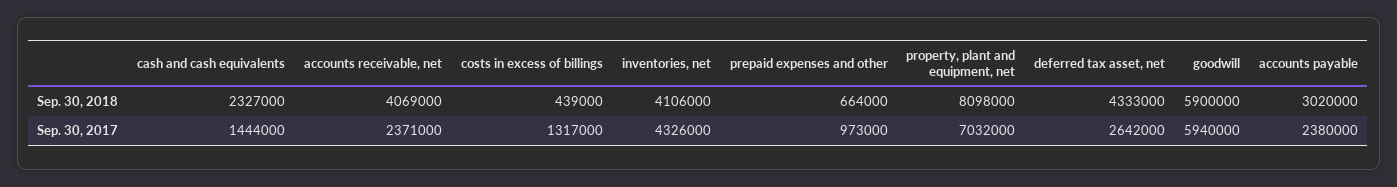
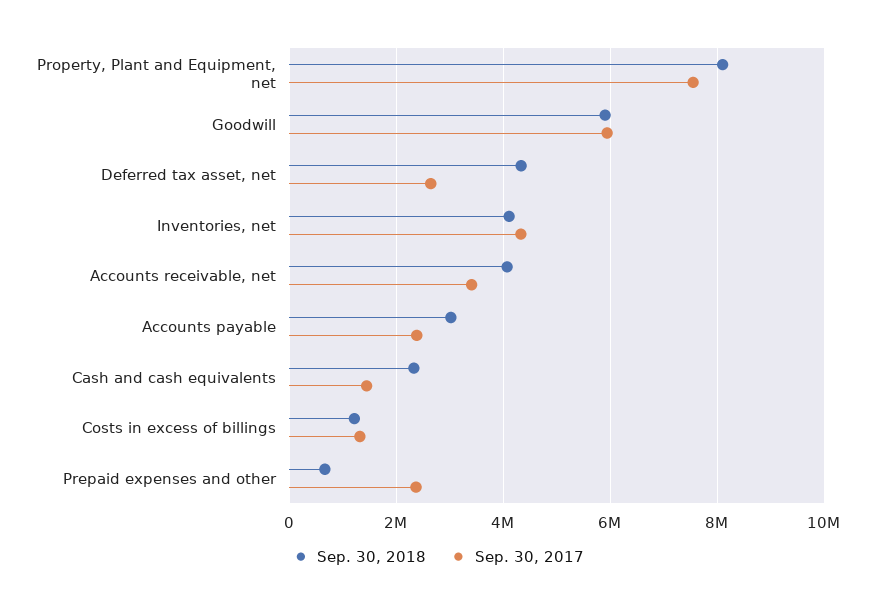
  {
    "Sep. 30, 2018": {
      "cash and cash equivalents": 2327000,
      "accounts receivable, net": 4069000,
-     "costs in excess of billings": 439000,
+     "costs in excess of billings": 1200000,
      "inventories, net": 4106000,
      "prepaid expenses and other": 664000,
      "property, plant and equipment, net": 8098000,
      "deferred tax asset, net": 4333000,
      "goodwill": 5900000,
      "accounts payable": 3020000
    },
    "Sep. 30, 2017": {
      "cash and cash equivalents": 1444000,
-     "accounts receivable, net": 2371000,
+     "accounts receivable, net": 3400000,
      "costs in excess of billings": 1317000,
      "inventories, net": 4326000,
-     "prepaid expenses and other": 973000,
+     "prepaid expenses and other": 2400000,
-     "property, plant and equipment, net": 7032000,
+     "property, plant and equipment, net": 7600000,
      "deferred tax asset, net": 2642000,
      "goodwill": 5940000,
      "accounts payable": 2380000
    }
  }

